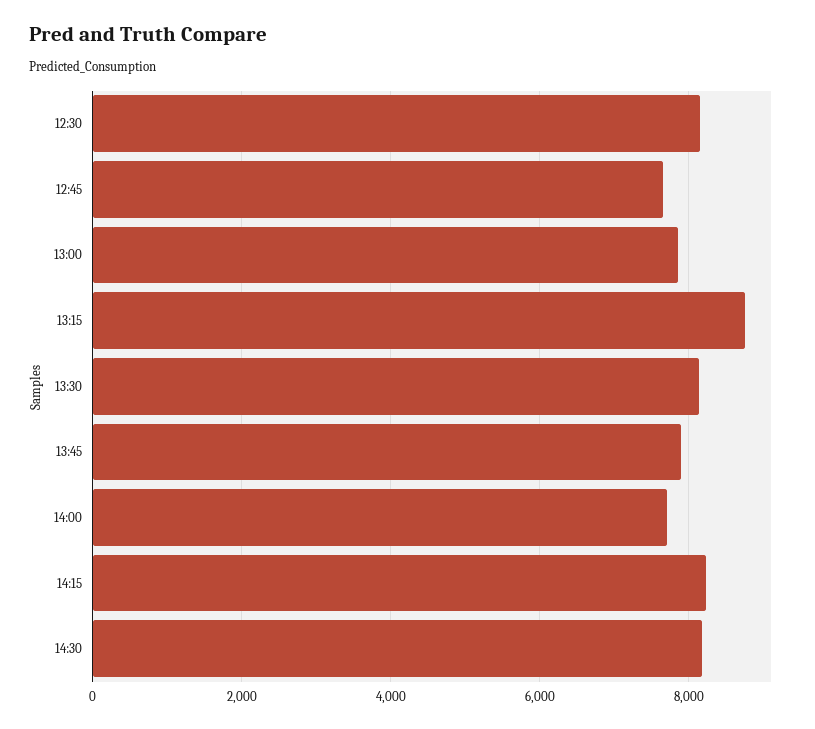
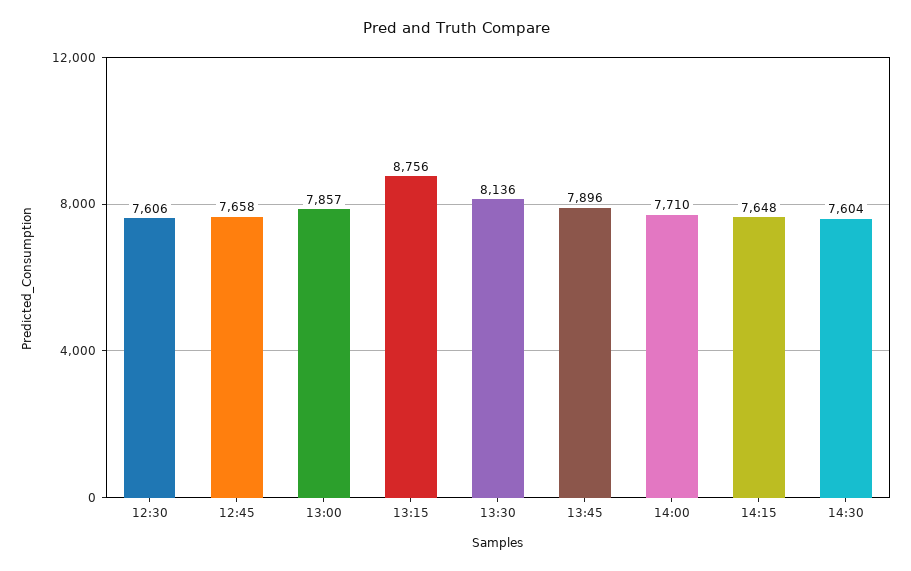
  {
-   "12:30": 8200,
+   "12:30": 7606,
    "12:45": 7658,
    "13:00": 7857,
    "13:15": 8756,
    "13:30": 8136,
    "13:45": 7896,
    "14:00": 7710,
-   "14:15": 8200,
+   "14:15": 7648,
-   "14:30": 8200
+   "14:30": 7604
  }

